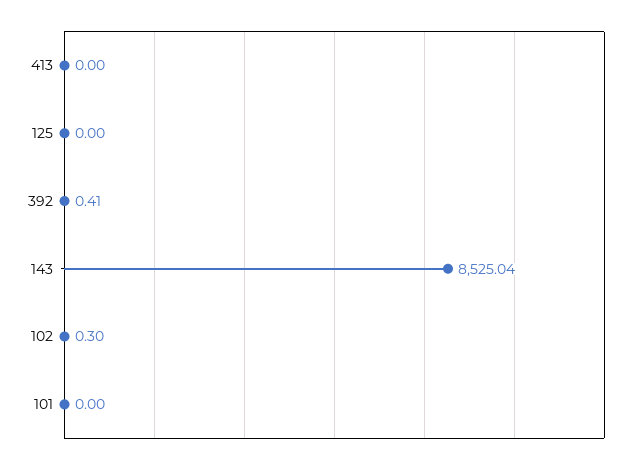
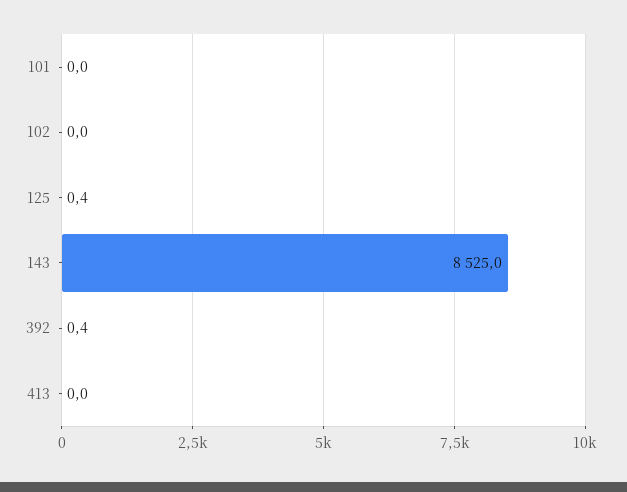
  {
    "413": 0,
-   "125": 0,
+   "125": 0.4,
    "392": 0.41,
    "143": 8525.04,
-   "102": 0.3,
+   "102": 0,
    "101": 0
  }

